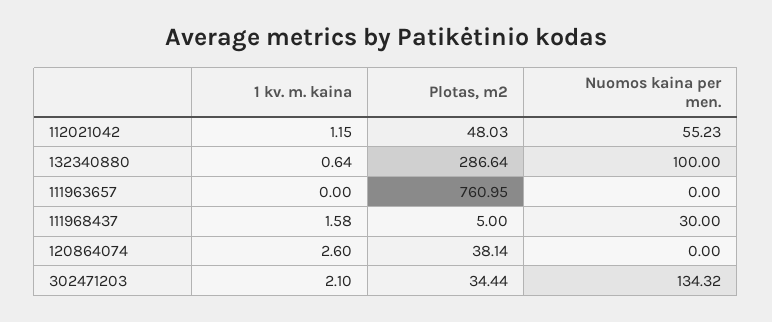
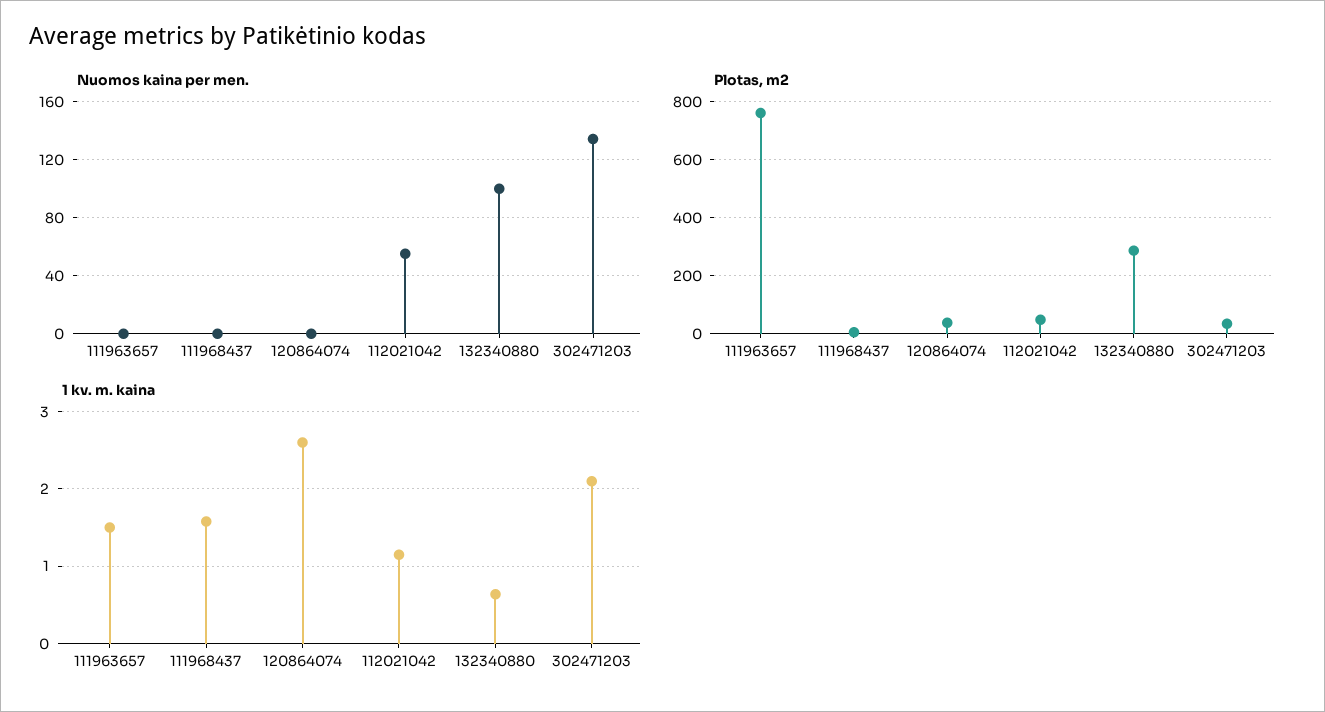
  {
    "1 kv. m. kaina": {
      "112021042": 1.15,
      "132340880": 0.64,
-     "111963657": 0,
+     "111963657": 1.5,
      "111968437": 1.58,
      "120864074": 2.6,
      "302471203": 2.1
    },
    "Plotas, m2": {
      "112021042": 48.03,
      "132340880": 286.64,
      "111963657": 760.95,
      "111968437": 5,
      "120864074": 38.14,
      "302471203": 34.44
    },
    "Nuomos kaina per men.": {
      "112021042": 55.23,
      "132340880": 100,
      "111963657": 0,
-     "111968437": 30,
+     "111968437": 0,
      "120864074": 0,
      "302471203": 134.32
    }
  }

